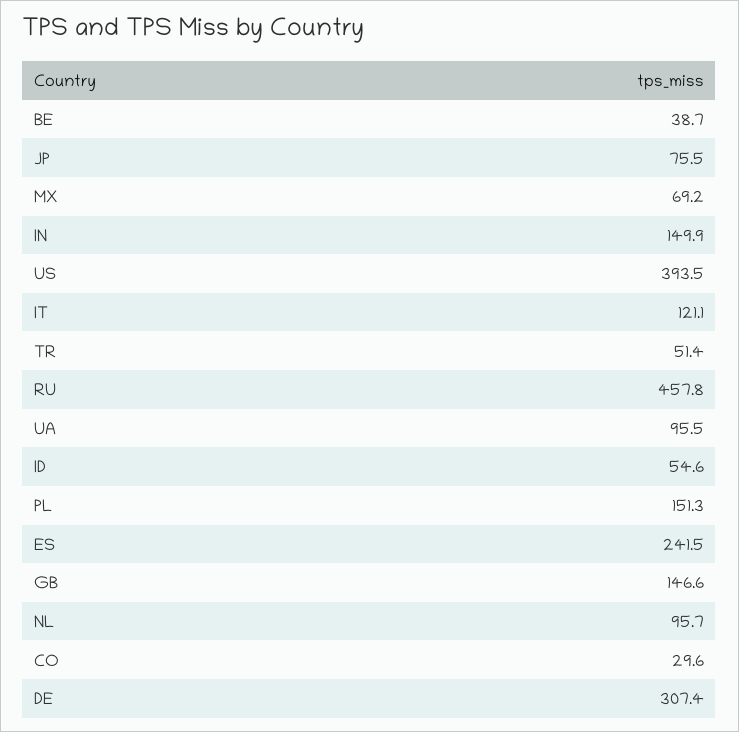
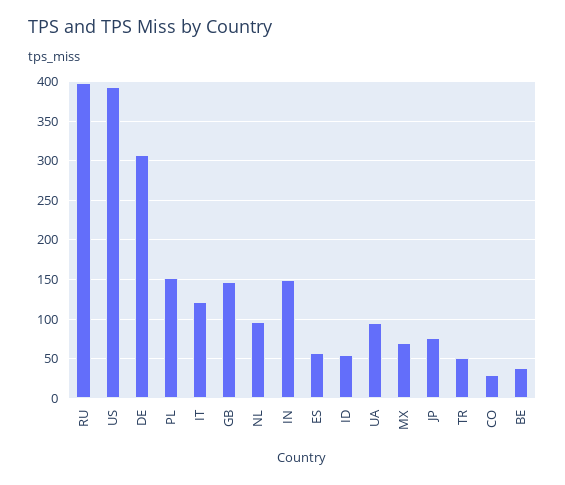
  {
    "BE": 38.7,
    "JP": 75.5,
    "MX": 69.2,
    "IN": 149.9,
    "US": 393.5,
    "IT": 121.1,
    "TR": 51.4,
-   "RU": 457.8,
+   "RU": 400,
    "UA": 95.5,
    "ID": 54.6,
    "PL": 151.3,
-   "ES": 241.5,
+   "ES": 60,
    "GB": 146.6,
    "NL": 95.7,
    "CO": 29.6,
    "DE": 307.4
  }

